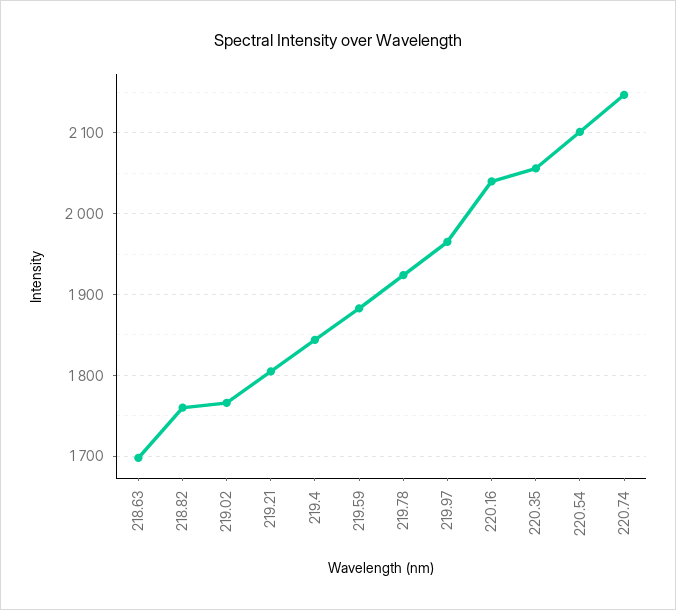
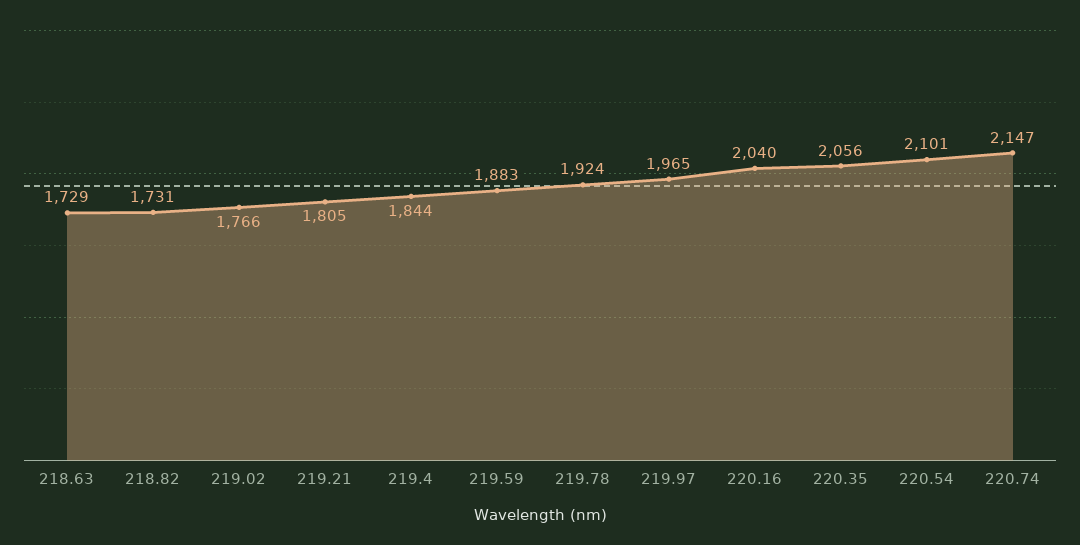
  {
-   "218.63": 1700,
+   "218.63": 1729,
-   "218.82": 1760,
+   "218.82": 1731,
    "219.02": 1766,
    "219.21": 1805,
    "219.4": 1844,
    "219.59": 1883,
    "219.78": 1924,
    "219.97": 1965,
    "220.16": 2040,
    "220.35": 2056,
    "220.54": 2101,
    "220.74": 2147
  }

